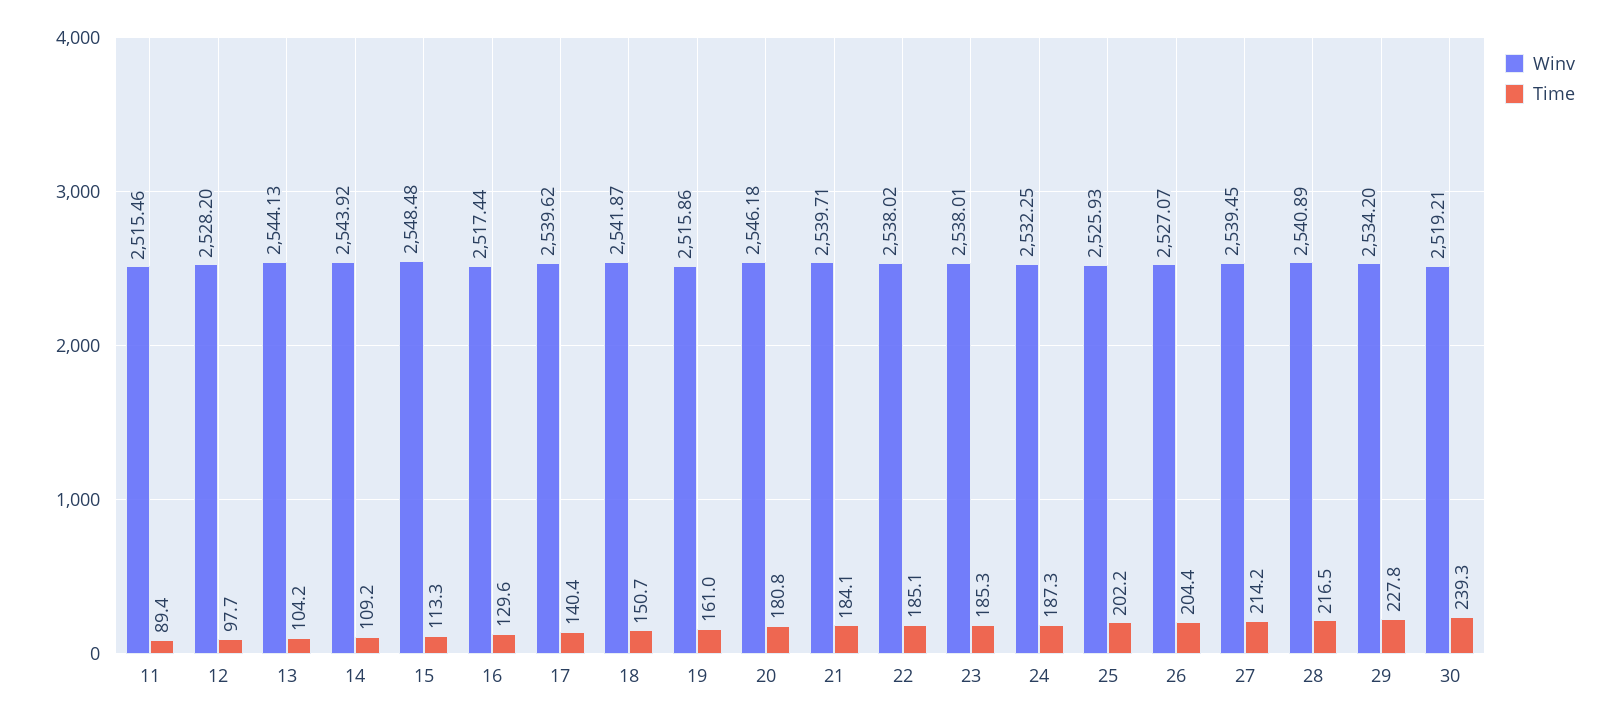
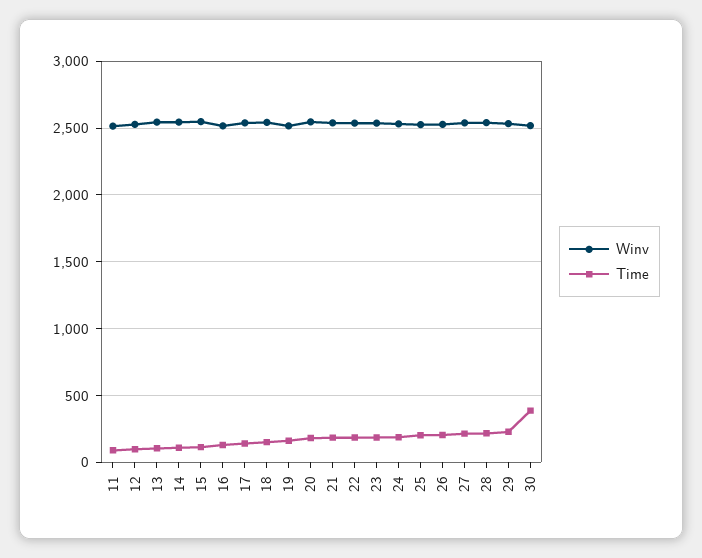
  {
    "Winv": {
      "11": 2515.46,
      "12": 2528.2,
      "13": 2544.13,
      "14": 2543.92,
      "15": 2548.48,
      "16": 2517.44,
      "17": 2539.62,
      "18": 2541.87,
      "19": 2515.86,
      "20": 2546.18,
      "21": 2539.71,
      "22": 2538.02,
      "23": 2538.01,
      "24": 2532.25,
      "25": 2525.93,
      "26": 2527.07,
      "27": 2539.45,
      "28": 2540.89,
      "29": 2534.2,
      "30": 2519.21
    },
    "Time": {
      "11": 89.4,
      "12": 97.7,
      "13": 104.2,
      "14": 109.2,
      "15": 113.3,
      "16": 129.6,
      "17": 140.4,
      "18": 150.7,
      "19": 161,
      "20": 180.8,
      "21": 184.1,
      "22": 185.1,
      "23": 185.3,
      "24": 187.3,
      "25": 202.2,
      "26": 204.4,
      "27": 214.2,
      "28": 216.5,
      "29": 227.8,
-     "30": 239.3
+     "30": 400
    }
  }

